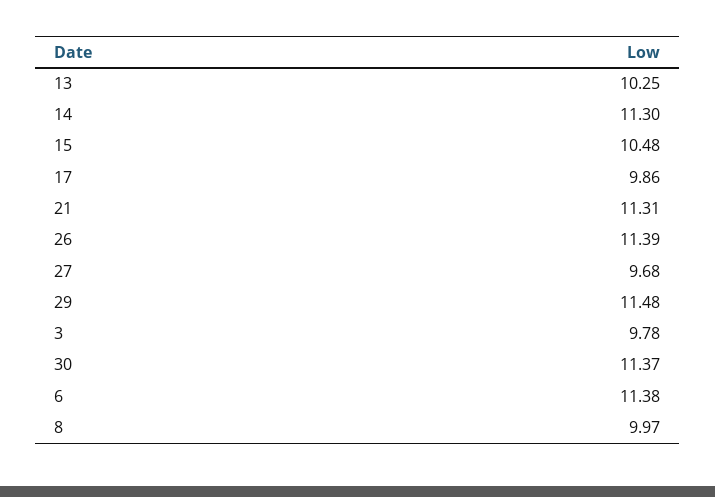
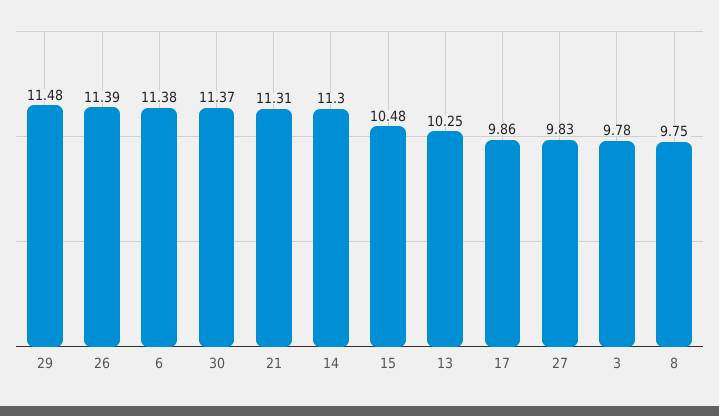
  {
    "13": 10.25,
    "14": 11.3,
    "15": 10.48,
    "17": 9.86,
    "21": 11.31,
    "26": 11.39,
-   "27": 9.68,
+   "27": 9.83,
    "29": 11.48,
    "3": 9.78,
    "30": 11.37,
    "6": 11.38,
-   "8": 9.97
+   "8": 9.75
  }

